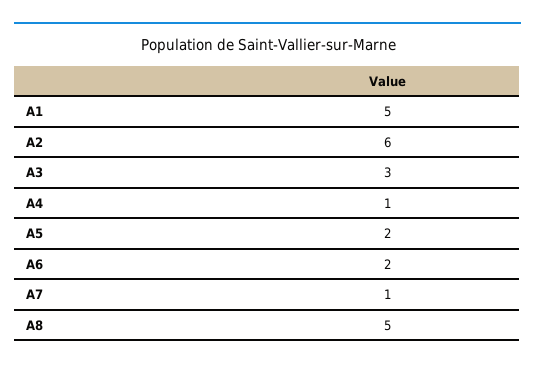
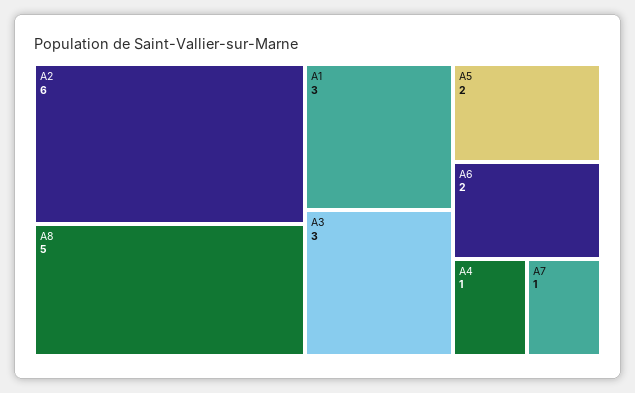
  {
-   "A1": 5,
+   "A1": 3,
    "A2": 6,
    "A3": 3,
    "A4": 1,
    "A5": 2,
    "A6": 2,
    "A7": 1,
    "A8": 5
  }

